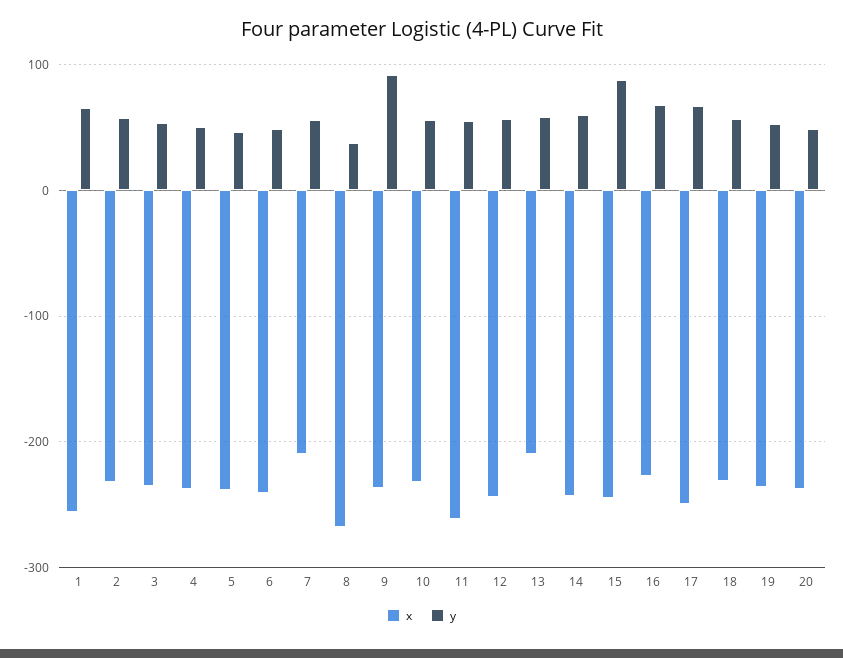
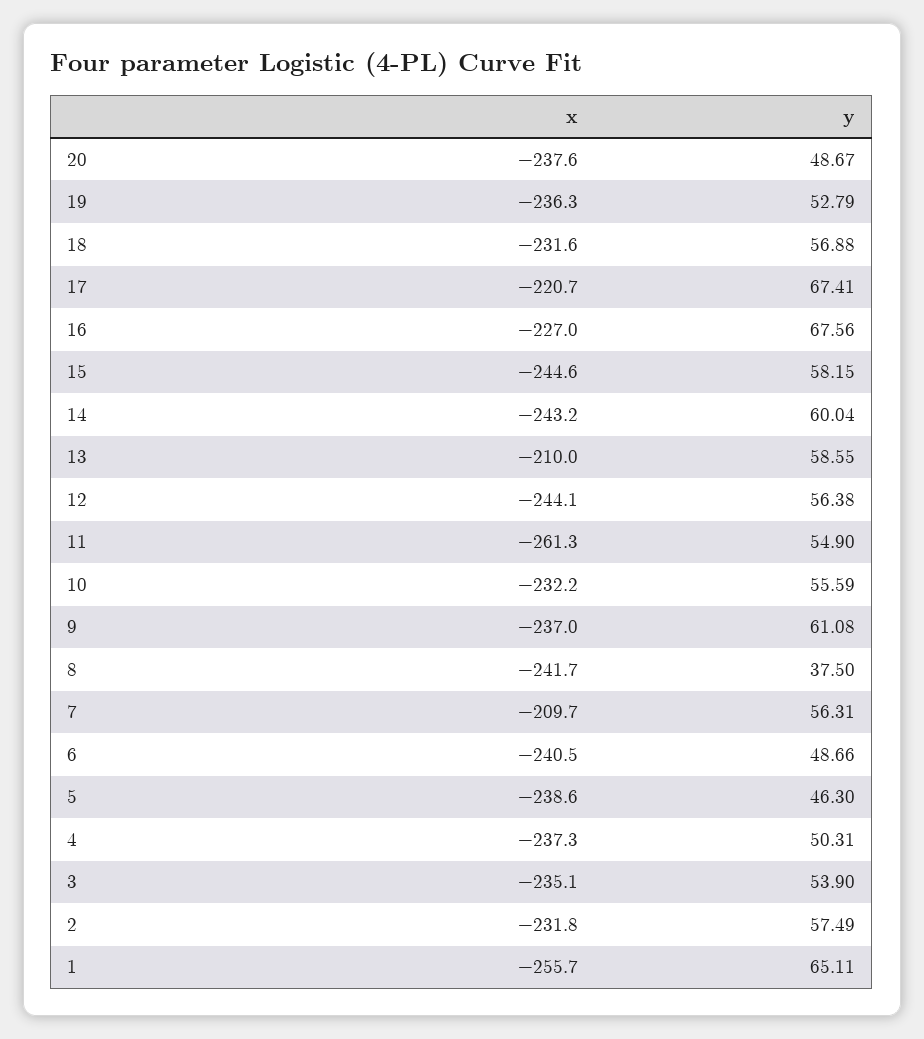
  {
    "x": {
      "1": -255.7,
      "2": -231.8,
      "3": -235.1,
      "4": -237.3,
      "5": -238.6,
      "6": -240.5,
      "7": -209.7,
-     "8": -270,
+     "8": -241.7,
      "9": -237,
      "10": -232.2,
      "11": -261.3,
      "12": -244.1,
      "13": -210,
      "14": -243.2,
      "15": -244.6,
      "16": -227,
-     "17": -250,
+     "17": -220.7,
      "18": -231.6,
      "19": -236.3,
      "20": -237.6
    },
    "y": {
      "1": 65.11,
      "2": 57.49,
      "3": 53.9,
      "4": 50.31,
      "5": 46.3,
      "6": 48.66,
      "7": 56.31,
      "8": 37.5,
-     "9": 90,
+     "9": 61.08,
      "10": 55.59,
      "11": 54.9,
      "12": 56.38,
      "13": 58.55,
      "14": 60.04,
-     "15": 90,
+     "15": 58.15,
      "16": 67.56,
      "17": 67.41,
      "18": 56.88,
      "19": 52.79,
      "20": 48.67
    }
  }

